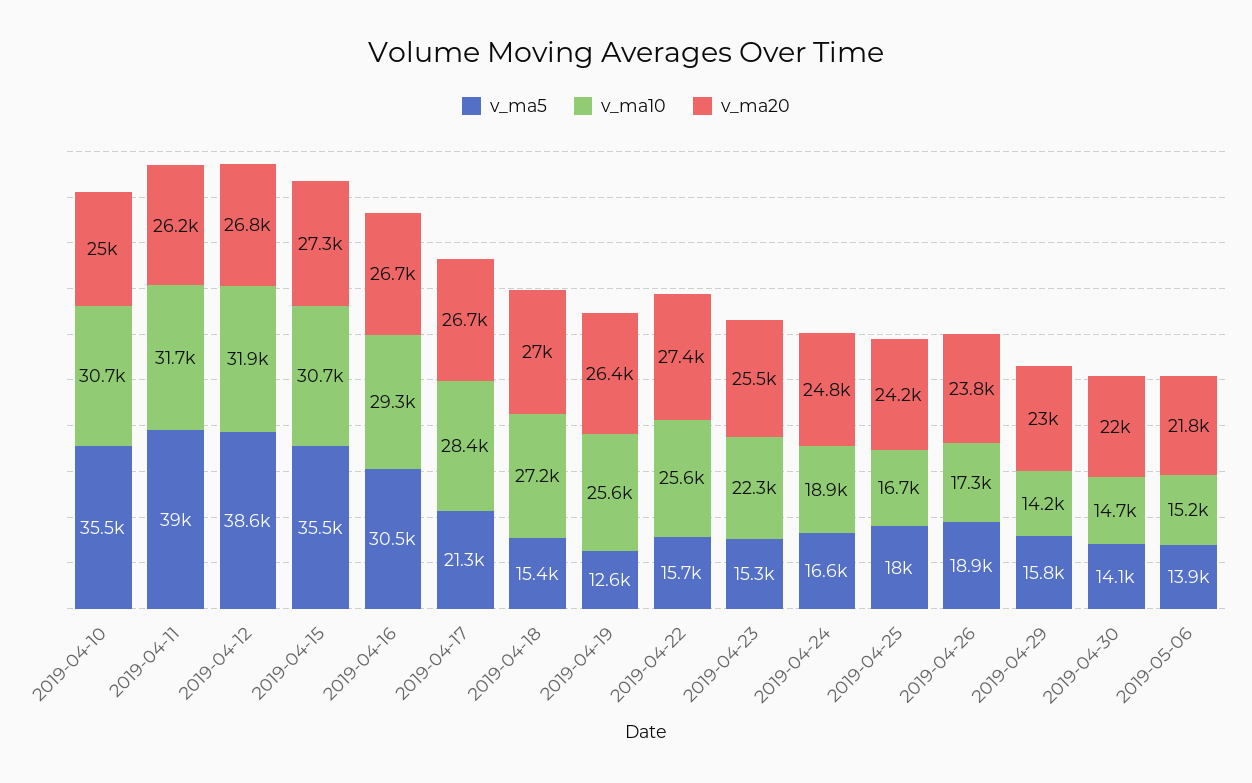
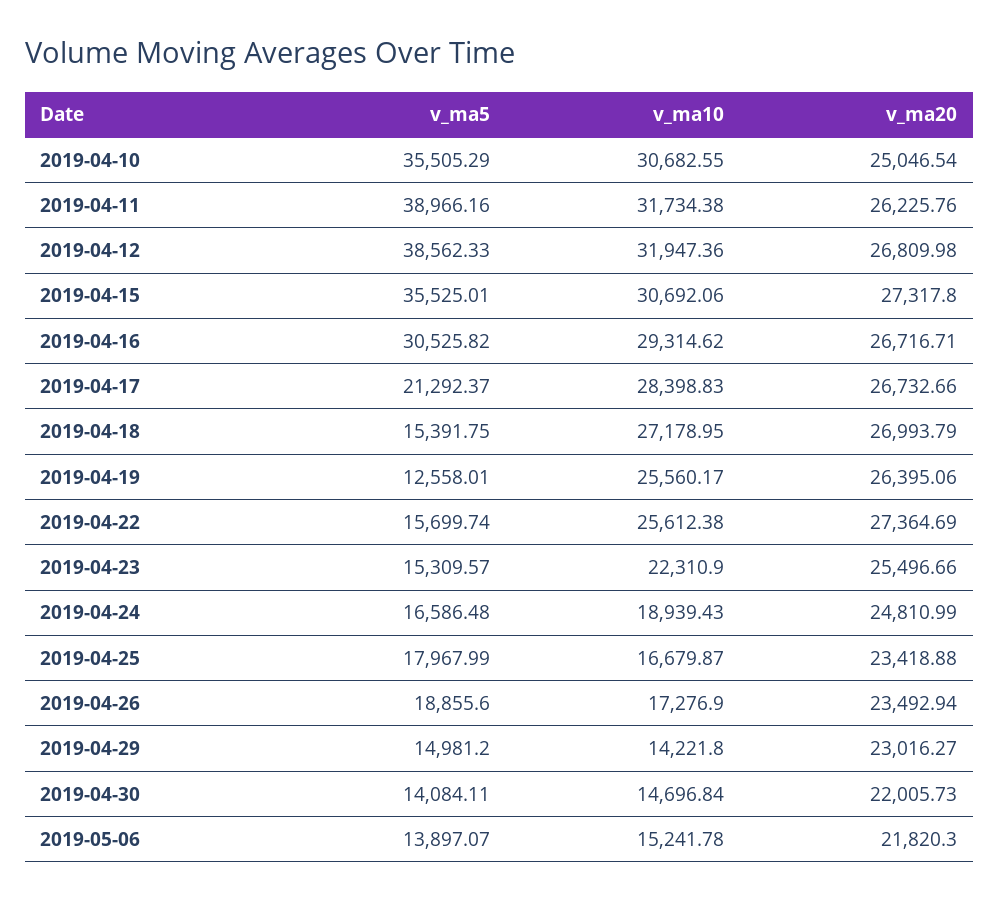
  {
    "v_ma5": {
      "2019-04-10": 35505.29,
      "2019-04-11": 38966.16,
      "2019-04-12": 38562.33,
      "2019-04-15": 35525.01,
      "2019-04-16": 30525.82,
      "2019-04-17": 21292.37,
      "2019-04-18": 15391.75,
      "2019-04-19": 12558.01,
      "2019-04-22": 15699.74,
      "2019-04-23": 15309.57,
      "2019-04-24": 16586.48,
      "2019-04-25": 17967.99,
      "2019-04-26": 18855.6,
-     "2019-04-29": 15800,
+     "2019-04-29": 14981.2,
      "2019-04-30": 14084.11,
      "2019-05-06": 13897.07
    },
    "v_ma10": {
      "2019-04-10": 30682.55,
      "2019-04-11": 31734.38,
      "2019-04-12": 31947.36,
      "2019-04-15": 30692.06,
      "2019-04-16": 29314.62,
      "2019-04-17": 28398.83,
      "2019-04-18": 27178.95,
      "2019-04-19": 25560.17,
      "2019-04-22": 25612.38,
      "2019-04-23": 22310.9,
      "2019-04-24": 18939.43,
      "2019-04-25": 16679.87,
      "2019-04-26": 17276.9,
      "2019-04-29": 14221.8,
      "2019-04-30": 14696.84,
      "2019-05-06": 15241.78
    },
    "v_ma20": {
      "2019-04-10": 25046.54,
      "2019-04-11": 26225.76,
      "2019-04-12": 26809.98,
      "2019-04-15": 27317.8,
      "2019-04-16": 26716.71,
      "2019-04-17": 26732.66,
      "2019-04-18": 26993.79,
      "2019-04-19": 26395.06,
      "2019-04-22": 27364.69,
      "2019-04-23": 25496.66,
      "2019-04-24": 24810.99,
-     "2019-04-25": 24200,
+     "2019-04-25": 23418.88,
-     "2019-04-26": 23800,
+     "2019-04-26": 23492.94,
      "2019-04-29": 23016.27,
      "2019-04-30": 22005.73,
      "2019-05-06": 21820.3
    }
  }

